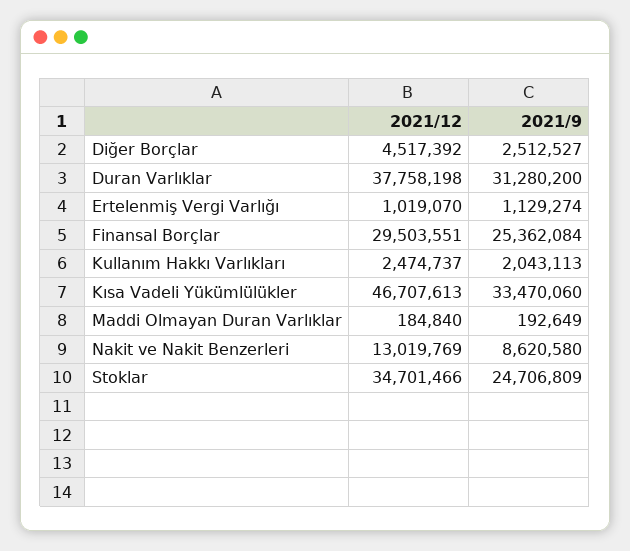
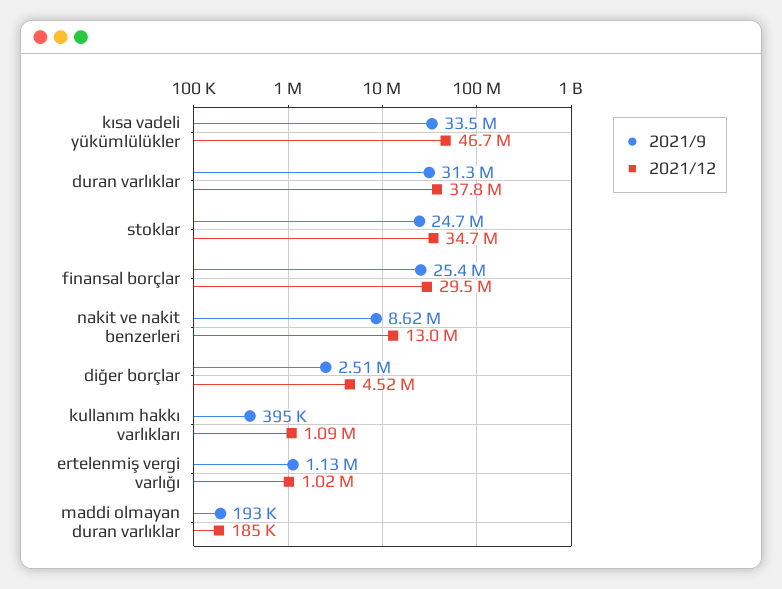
  {
    "2021/12": {
      "Diğer Borçlar": 4517392,
      "Duran Varlıklar": 37758198,
      "Ertelenmiş Vergi Varlığı": 1019070,
      "Finansal Borçlar": 29503551,
-     "Kullanım Hakkı Varlıkları": 2474737,
+     "Kullanım Hakkı Varlıkları": 1090000,
      "Kısa Vadeli Yükümlülükler": 46707613,
      "Maddi Olmayan Duran Varlıklar": 184840,
      "Nakit ve Nakit Benzerleri": 13019769,
      "Stoklar": 34701466
    },
    "2021/9": {
      "Diğer Borçlar": 2512527,
      "Duran Varlıklar": 31280200,
      "Ertelenmiş Vergi Varlığı": 1129274,
      "Finansal Borçlar": 25362084,
-     "Kullanım Hakkı Varlıkları": 2043113,
+     "Kullanım Hakkı Varlıkları": 395000,
      "Kısa Vadeli Yükümlülükler": 33470060,
      "Maddi Olmayan Duran Varlıklar": 192649,
      "Nakit ve Nakit Benzerleri": 8620580,
      "Stoklar": 24706809
    }
  }

